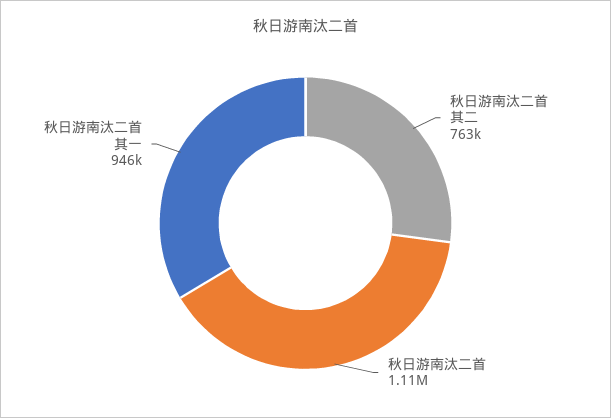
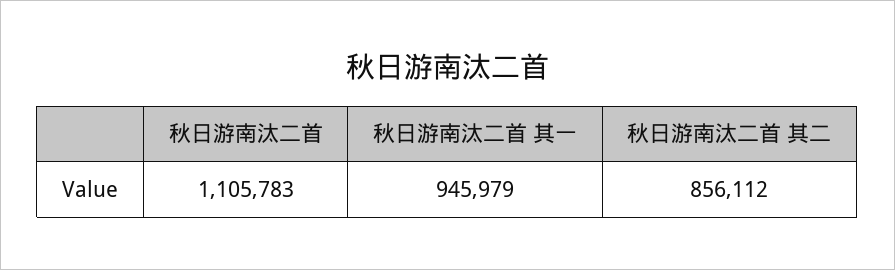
  {
-   "秋日游南汰二首 其二": 763000,
+   "秋日游南汰二首 其二": 856112,
    "秋日游南汰二首": 1105783,
    "秋日游南汰二首 其一": 945979
  }

